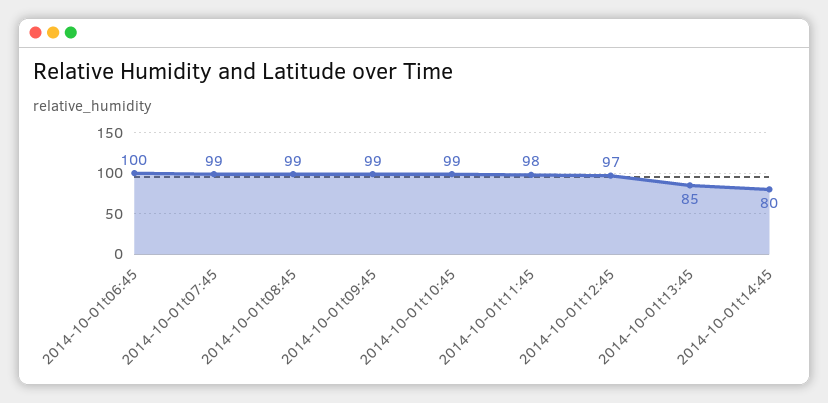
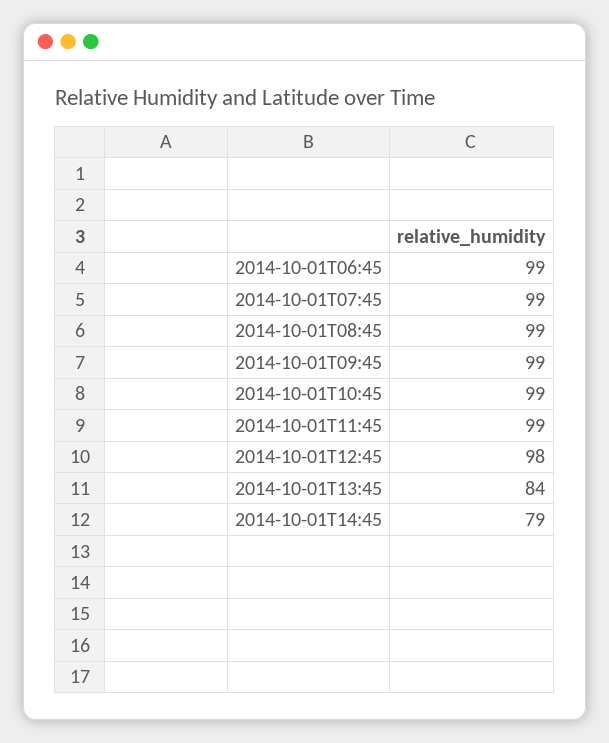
  {
-   "2014-10-01t06:45": 100,
+   "2014-10-01t06:45": 99,
    "2014-10-01t07:45": 99,
    "2014-10-01t08:45": 99,
    "2014-10-01t09:45": 99,
    "2014-10-01t10:45": 99,
-   "2014-10-01t11:45": 98,
+   "2014-10-01t11:45": 99,
-   "2014-10-01t12:45": 97,
+   "2014-10-01t12:45": 98,
-   "2014-10-01t13:45": 85,
+   "2014-10-01t13:45": 84,
-   "2014-10-01t14:45": 80
+   "2014-10-01t14:45": 79
  }

